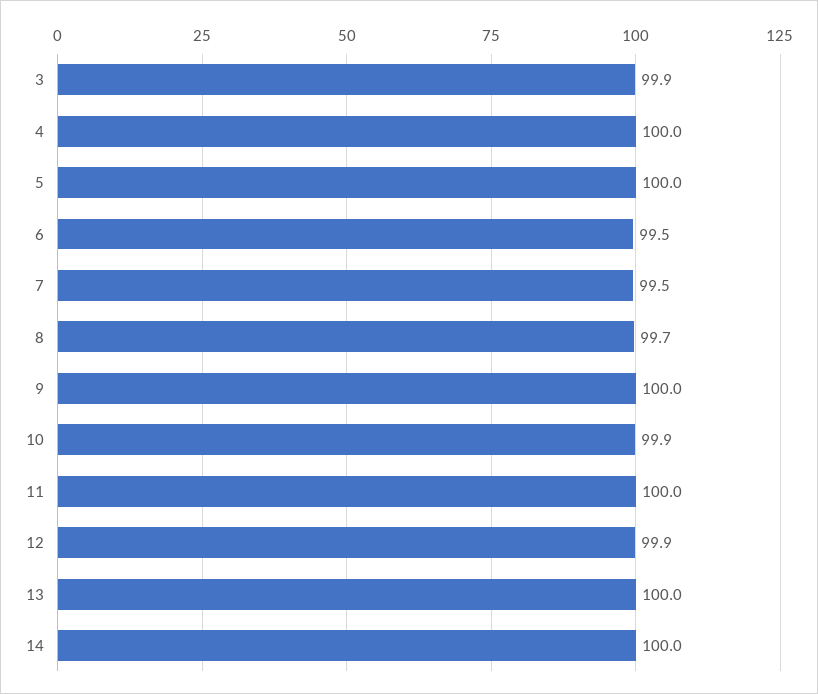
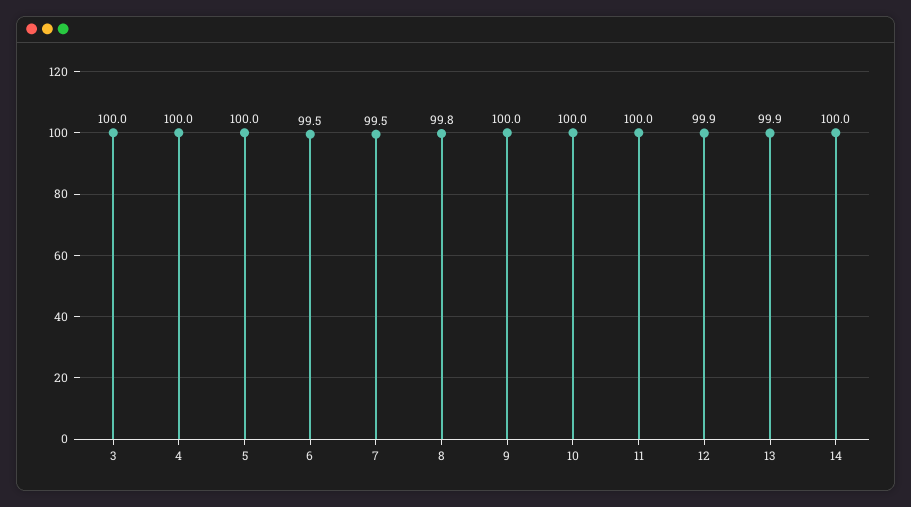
  {
-   "3": 99.9,
+   "3": 100,
    "4": 100,
    "5": 100,
    "6": 99.5,
    "7": 99.5,
-   "8": 99.7,
+   "8": 99.8,
    "9": 100,
-   "10": 99.9,
+   "10": 100,
    "11": 100,
    "12": 99.9,
-   "13": 100,
+   "13": 99.9,
    "14": 100
  }

